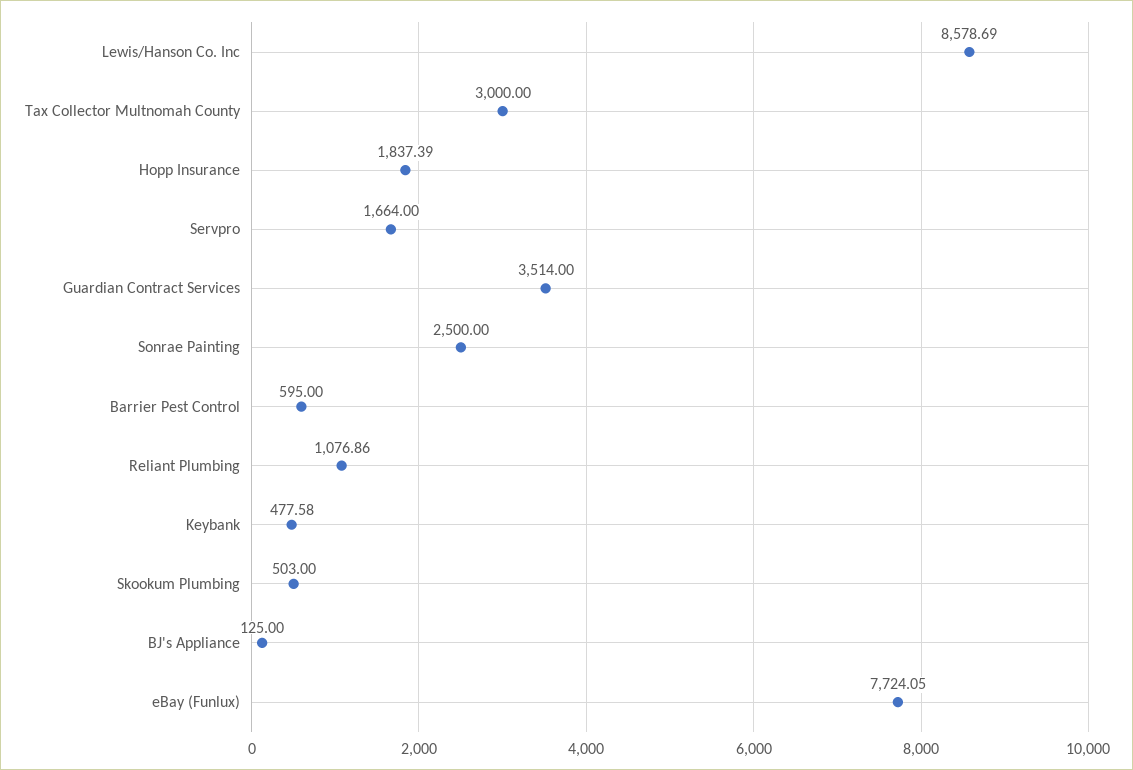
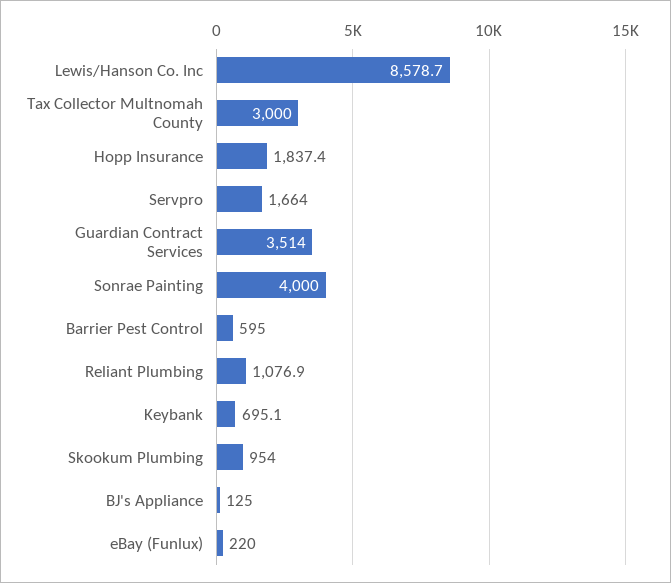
  {
    "Lewis/Hanson Co. Inc": 8578.69,
    "Tax Collector Multnomah County": 3000,
    "Hopp Insurance": 1837.39,
    "Servpro": 1664,
    "Guardian Contract Services": 3514,
-   "Sonrae Painting": 2500,
+   "Sonrae Painting": 4000,
    "Barrier Pest Control": 595,
    "Reliant Plumbing": 1076.86,
-   "Keybank": 477.58,
+   "Keybank": 695.1,
-   "Skookum Plumbing": 503,
+   "Skookum Plumbing": 954,
    "BJ's Appliance": 125,
-   "eBay (Funlux)": 7724.05
+   "eBay (Funlux)": 220
  }

